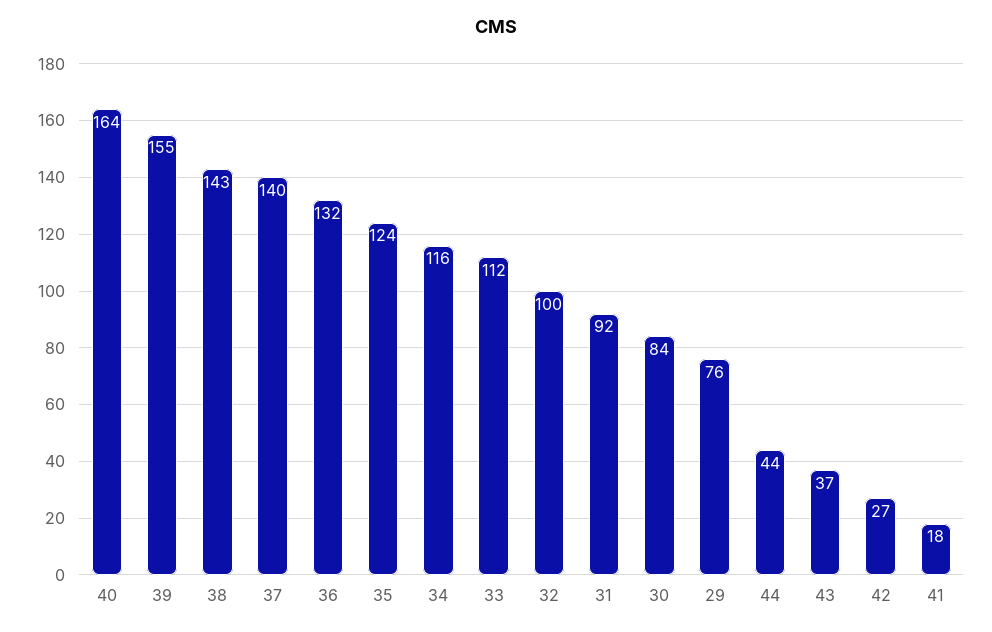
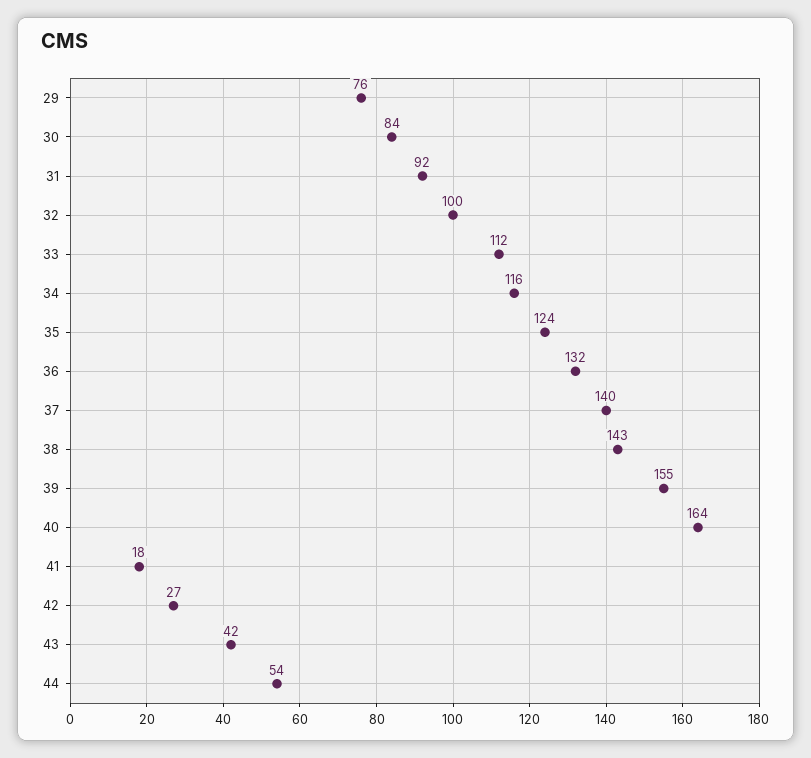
  {
    "40": 164,
    "39": 155,
    "38": 143,
    "37": 140,
    "36": 132,
    "35": 124,
    "34": 116,
    "33": 112,
    "32": 100,
    "31": 92,
    "30": 84,
    "29": 76,
-   "44": 44,
+   "44": 54,
-   "43": 37,
+   "43": 42,
    "42": 27,
    "41": 18
  }

